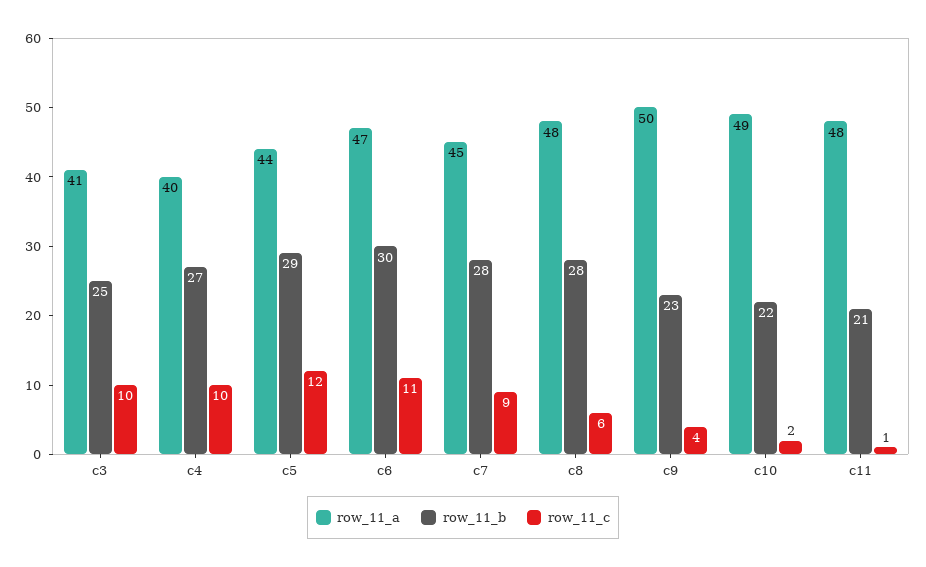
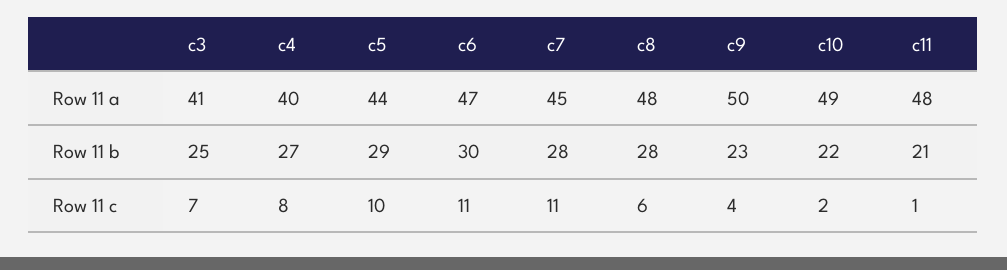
  {
    "row_11_a": {
      "c3": 41,
      "c4": 40,
      "c5": 44,
      "c6": 47,
      "c7": 45,
      "c8": 48,
      "c9": 50,
      "c10": 49,
      "c11": 48
    },
    "row_11_b": {
      "c3": 25,
      "c4": 27,
      "c5": 29,
      "c6": 30,
      "c7": 28,
      "c8": 28,
      "c9": 23,
      "c10": 22,
      "c11": 21
    },
    "row_11_c": {
-     "c3": 10,
+     "c3": 7,
-     "c4": 10,
+     "c4": 8,
-     "c5": 12,
+     "c5": 10,
      "c6": 11,
-     "c7": 9,
+     "c7": 11,
      "c8": 6,
      "c9": 4,
      "c10": 2,
      "c11": 1
    }
  }

